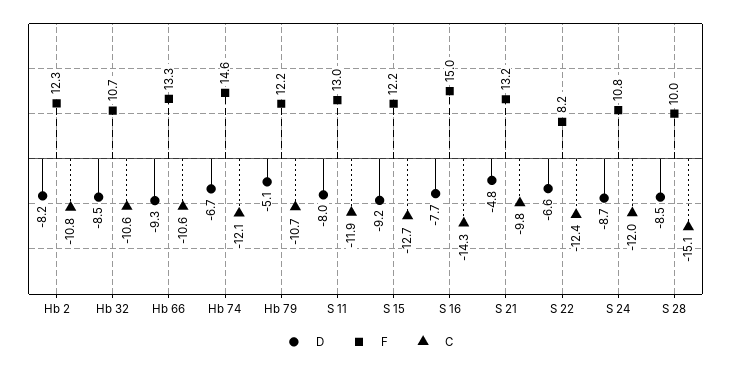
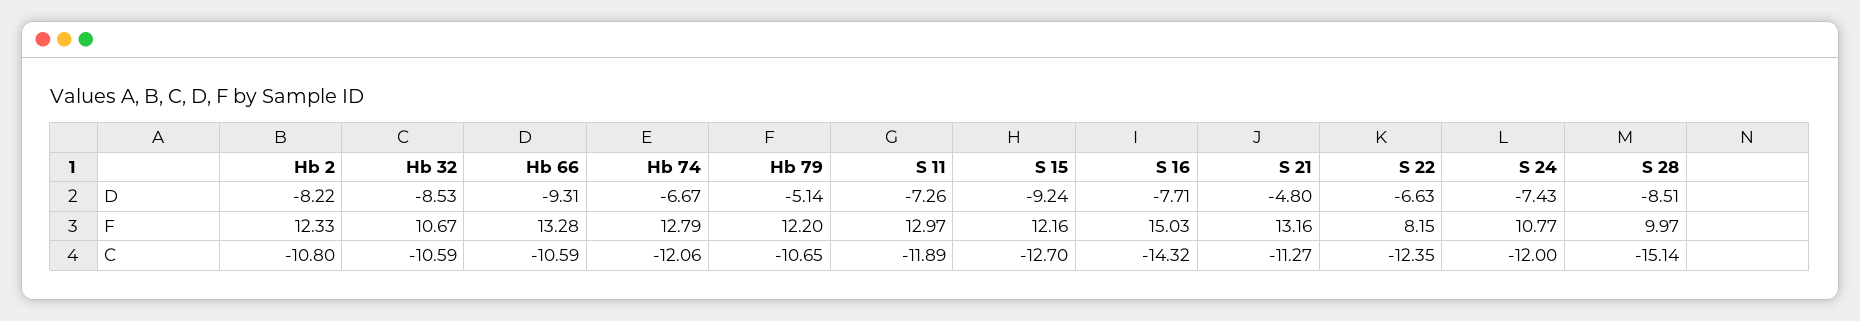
  {
    "D": {
      "Hb 2": -8.22,
      "Hb 32": -8.53,
      "Hb 66": -9.31,
      "Hb 74": -6.67,
      "Hb 79": -5.14,
-     "S 11": -8,
+     "S 11": -7.26,
      "S 15": -9.24,
      "S 16": -7.71,
      "S 21": -4.8,
      "S 22": -6.63,
-     "S 24": -8.7,
+     "S 24": -7.43,
      "S 28": -8.51
    },
    "F": {
      "Hb 2": 12.33,
      "Hb 32": 10.67,
      "Hb 66": 13.28,
-     "Hb 74": 14.6,
+     "Hb 74": 12.79,
      "Hb 79": 12.2,
      "S 11": 12.97,
      "S 15": 12.16,
      "S 16": 15.03,
      "S 21": 13.16,
      "S 22": 8.15,
      "S 24": 10.77,
      "S 28": 9.97
    },
    "C": {
      "Hb 2": -10.8,
      "Hb 32": -10.59,
      "Hb 66": -10.59,
      "Hb 74": -12.06,
      "Hb 79": -10.65,
      "S 11": -11.89,
      "S 15": -12.7,
      "S 16": -14.32,
-     "S 21": -9.8,
+     "S 21": -11.27,
      "S 22": -12.35,
      "S 24": -12,
      "S 28": -15.14
    }
  }

